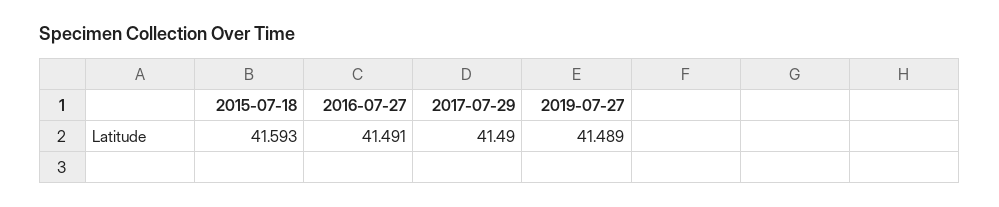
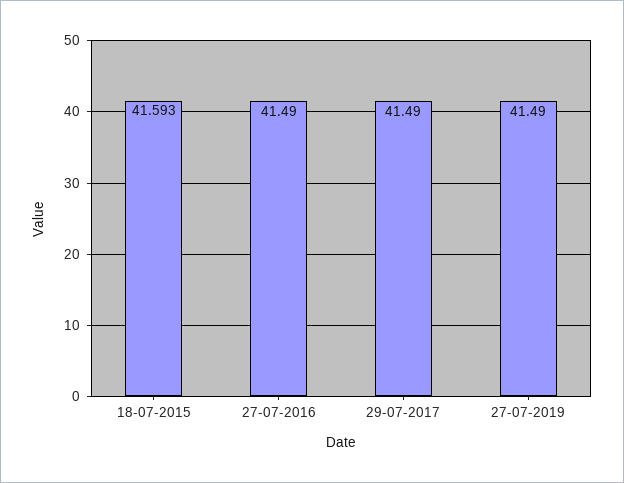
  {
    "2015-07-18": 41.593,
-   "2016-07-27": 41.491,
+   "2016-07-27": 41.49,
    "2017-07-29": 41.49,
-   "2019-07-27": 41.489
+   "2019-07-27": 41.49
  }

